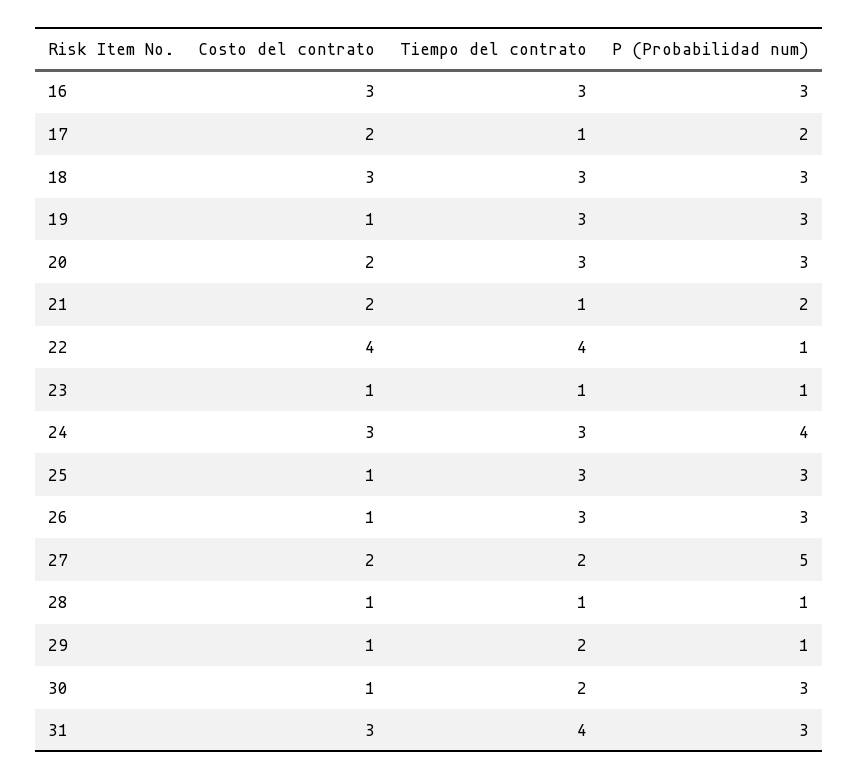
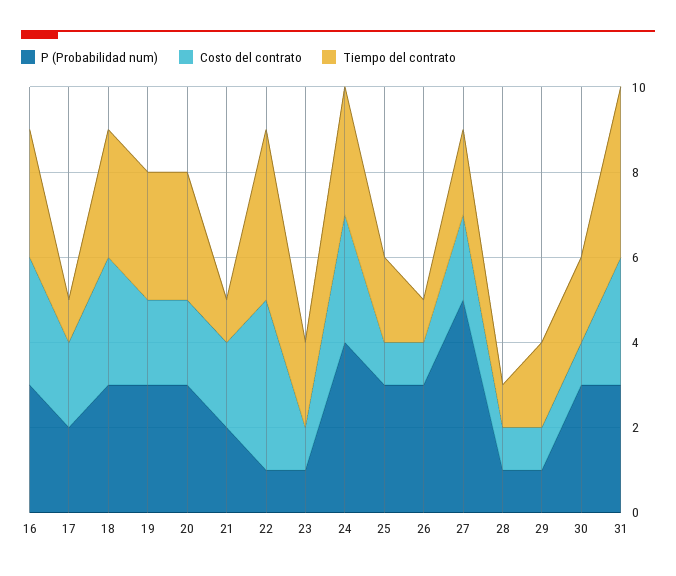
  {
    "Costo del contrato": {
      "16": 3,
      "17": 2,
      "18": 3,
-     "19": 1,
+     "19": 2,
      "20": 2,
      "21": 2,
      "22": 4,
      "23": 1,
      "24": 3,
      "25": 1,
      "26": 1,
      "27": 2,
      "28": 1,
      "29": 1,
      "30": 1,
      "31": 3
    },
    "Tiempo del contrato": {
      "16": 3,
      "17": 1,
      "18": 3,
      "19": 3,
      "20": 3,
      "21": 1,
      "22": 4,
-     "23": 1,
+     "23": 2,
      "24": 3,
-     "25": 3,
+     "25": 2,
-     "26": 3,
+     "26": 1,
      "27": 2,
      "28": 1,
      "29": 2,
      "30": 2,
      "31": 4
    },
    "P (Probabilidad num)": {
      "16": 3,
      "17": 2,
      "18": 3,
      "19": 3,
      "20": 3,
      "21": 2,
      "22": 1,
      "23": 1,
      "24": 4,
      "25": 3,
      "26": 3,
      "27": 5,
      "28": 1,
      "29": 1,
      "30": 3,
      "31": 3
    }
  }

